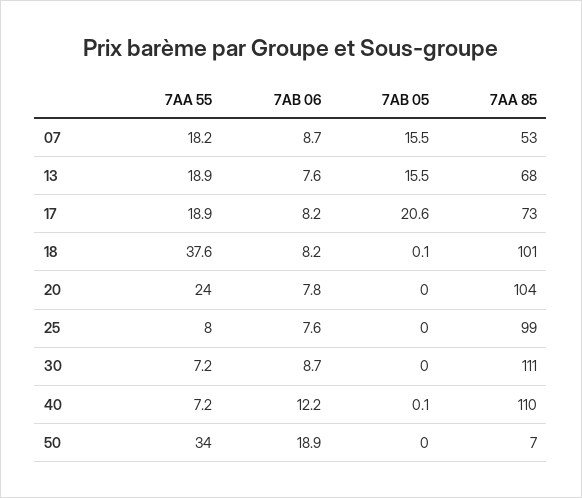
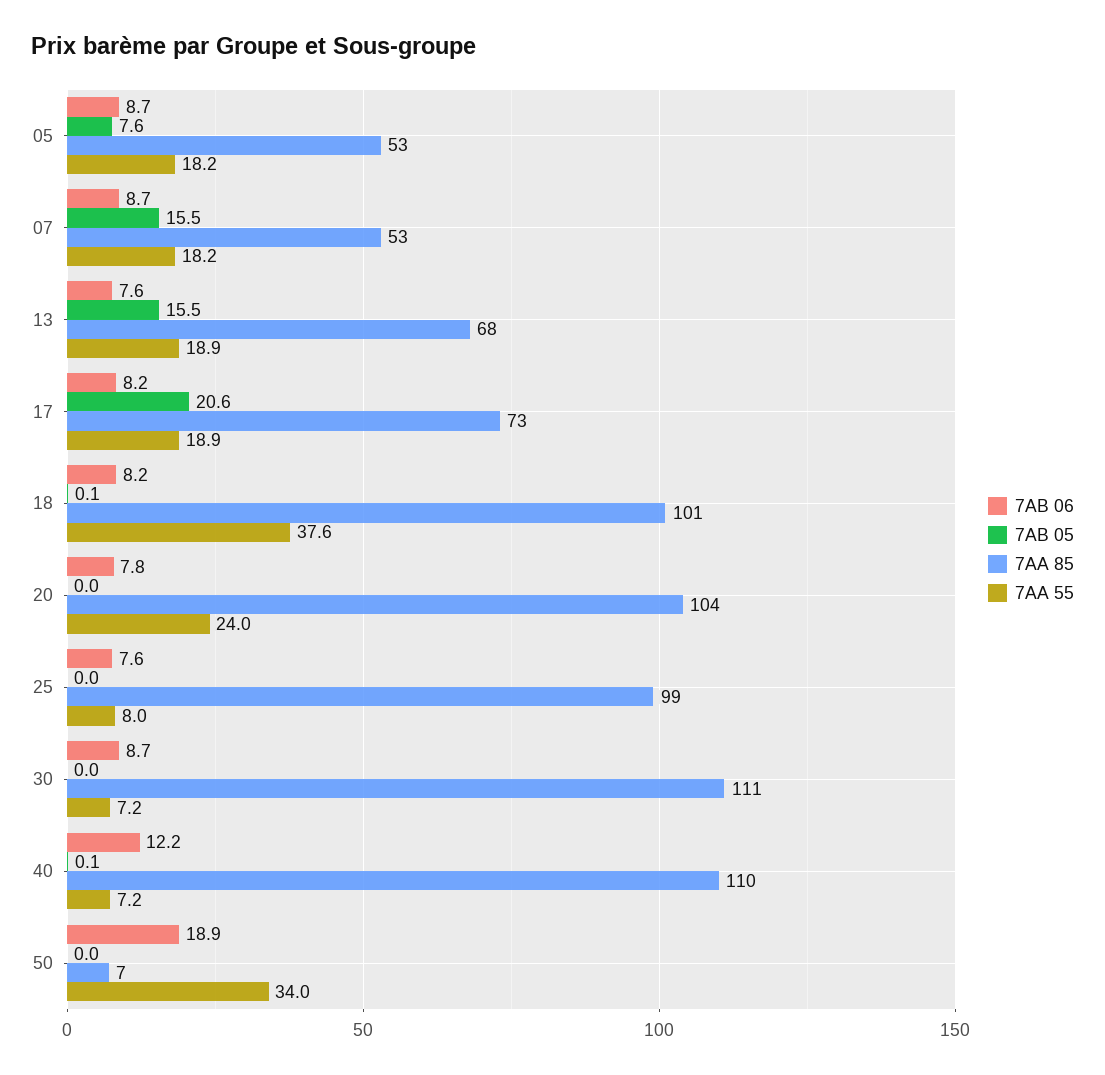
  {
    "7AA 55": {
      "07": 18.2,
      "13": 18.9,
      "17": 18.9,
      "18": 37.6,
      "20": 24,
      "25": 8,
      "30": 7.2,
      "40": 7.2,
-     "50": 34
+     "50": 34,
+     "05": 18.2
    },
    "7AB 06": {
      "07": 8.7,
      "13": 7.6,
      "17": 8.2,
      "18": 8.2,
      "20": 7.8,
      "25": 7.6,
      "30": 8.7,
      "40": 12.2,
-     "50": 18.9
+     "50": 18.9,
+     "05": 8.7
    },
    "7AB 05": {
      "07": 15.5,
      "13": 15.5,
      "17": 20.6,
      "18": 0.1,
      "20": 0,
      "25": 0,
      "30": 0,
      "40": 0.1,
-     "50": 0
+     "50": 0,
+     "05": 7.6
    },
    "7AA 85": {
      "07": 53,
      "13": 68,
      "17": 73,
      "18": 101,
      "20": 104,
      "25": 99,
      "30": 111,
      "40": 110,
-     "50": 7
+     "50": 7,
+     "05": 53
    }
  }

